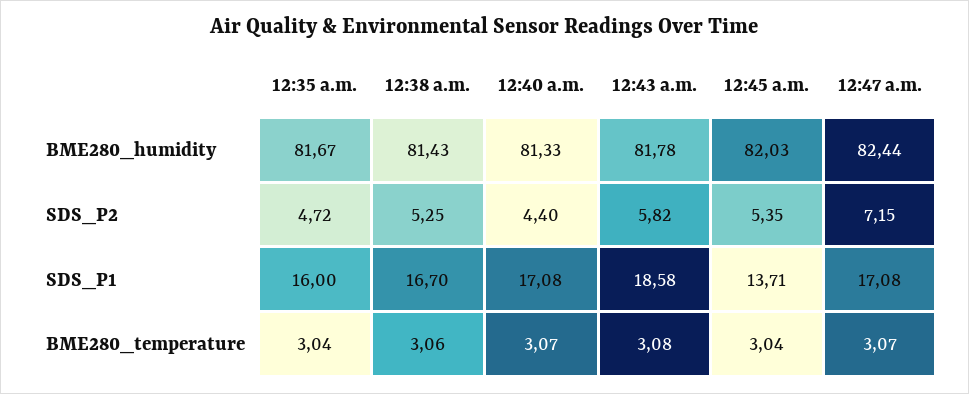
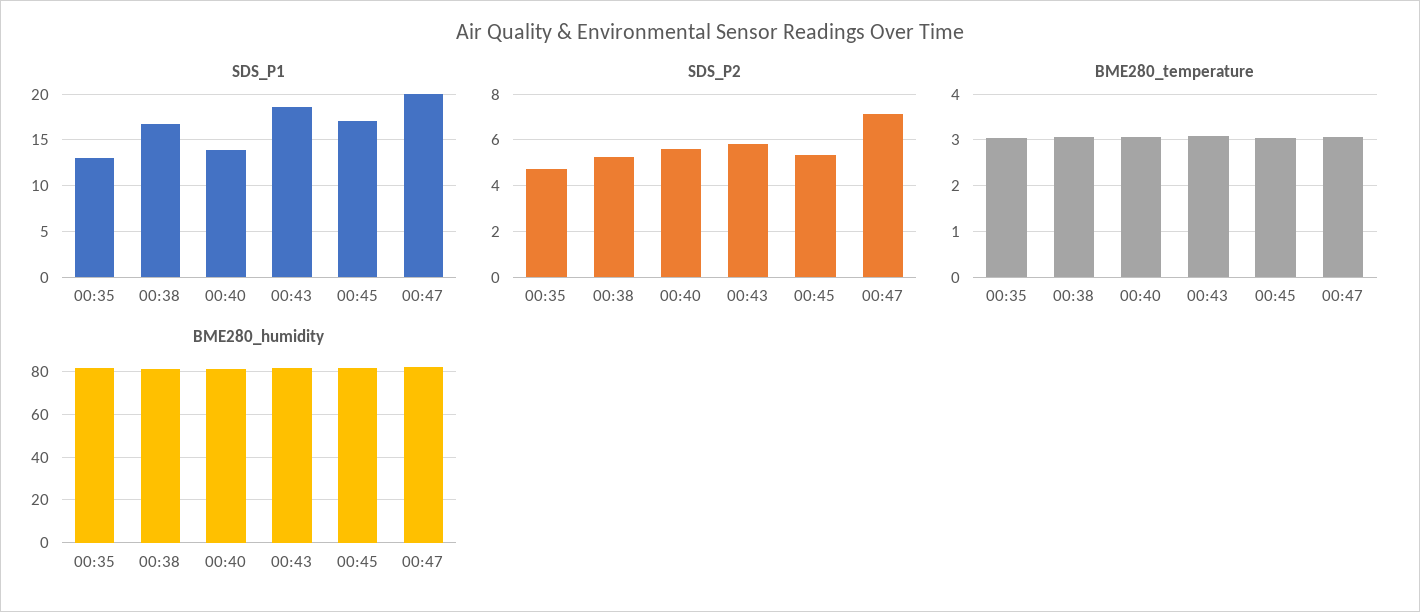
  {
    "BME280_humidity": {
      "12:35 a.m.": 81.67,
      "12:38 a.m.": 81.43,
      "12:40 a.m.": 81.33,
      "12:43 a.m.": 81.78,
      "12:45 a.m.": 82.03,
      "12:47 a.m.": 82.44
    },
    "SDS_P2": {
      "12:35 a.m.": 4.72,
      "12:38 a.m.": 5.25,
-     "12:40 a.m.": 4.4,
+     "12:40 a.m.": 5.5,
      "12:43 a.m.": 5.82,
      "12:45 a.m.": 5.35,
      "12:47 a.m.": 7.15
    },
    "SDS_P1": {
-     "12:35 a.m.": 16,
+     "12:35 a.m.": 13,
      "12:38 a.m.": 16.7,
-     "12:40 a.m.": 17.08,
+     "12:40 a.m.": 14,
      "12:43 a.m.": 18.58,
-     "12:45 a.m.": 13.71,
+     "12:45 a.m.": 17,
-     "12:47 a.m.": 17.08
+     "12:47 a.m.": 20
    },
    "BME280_temperature": {
      "12:35 a.m.": 3.04,
      "12:38 a.m.": 3.06,
      "12:40 a.m.": 3.07,
      "12:43 a.m.": 3.08,
      "12:45 a.m.": 3.04,
      "12:47 a.m.": 3.07
    }
  }

